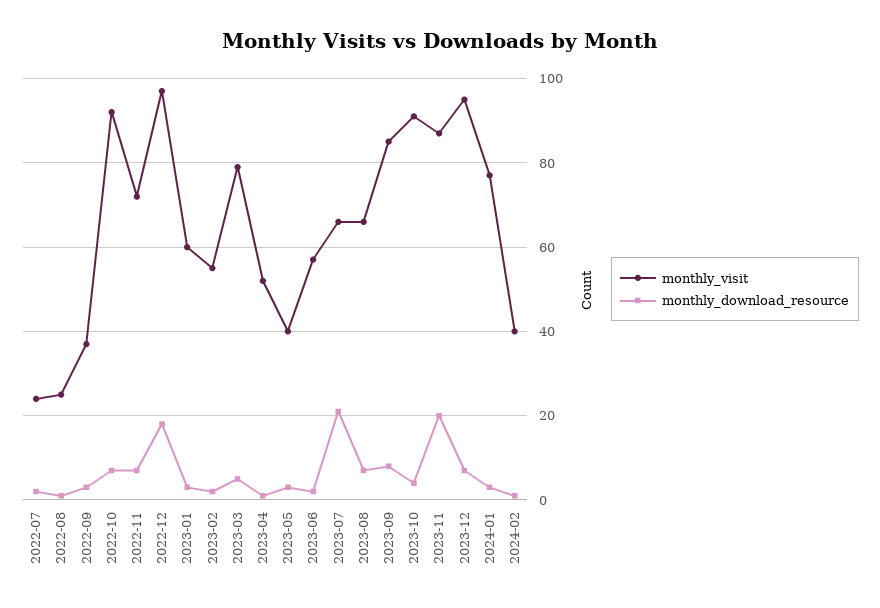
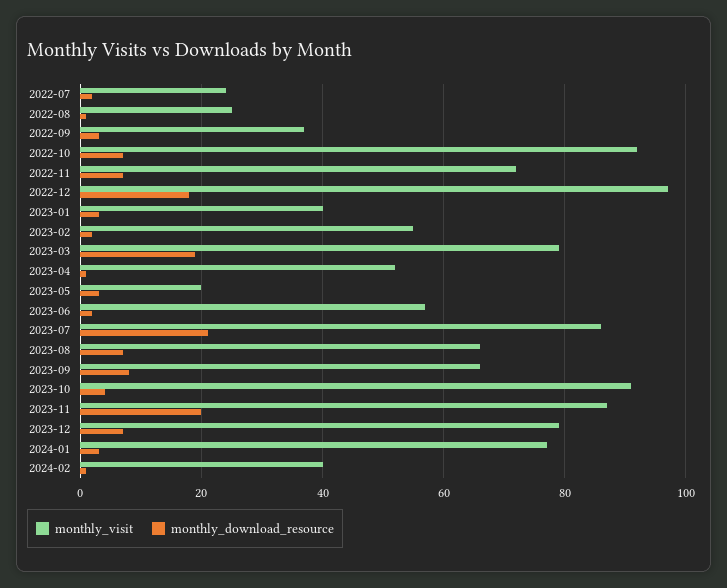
  {
    "monthly_visit": {
      "2022-07": 25,
      "2022-08": 25,
      "2022-09": 35,
      "2022-10": 90,
      "2022-11": 70,
      "2022-12": 95,
-     "2023-01": 60,
+     "2023-01": 40,
      "2023-02": 55,
      "2023-03": 80,
      "2023-04": 50,
-     "2023-05": 40,
+     "2023-05": 20,
      "2023-06": 55,
-     "2023-07": 65,
+     "2023-07": 85,
      "2023-08": 65,
-     "2023-09": 85,
+     "2023-09": 65,
      "2023-10": 90,
      "2023-11": 85,
-     "2023-12": 95,
+     "2023-12": 80,
      "2024-01": 75,
      "2024-02": 40
    },
    "monthly_download_resource": {
      "2022-07": 0,
      "2022-08": 0,
      "2022-09": 5,
      "2022-10": 5,
      "2022-11": 5,
      "2022-12": 20,
      "2023-01": 5,
      "2023-02": 0,
-     "2023-03": 5,
+     "2023-03": 20,
      "2023-04": 0,
      "2023-05": 5,
      "2023-06": 0,
      "2023-07": 20,
      "2023-08": 5,
      "2023-09": 10,
      "2023-10": 5,
      "2023-11": 20,
      "2023-12": 5,
      "2024-01": 5,
      "2024-02": 0
    }
  }

